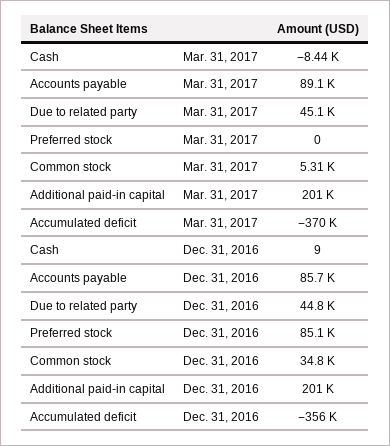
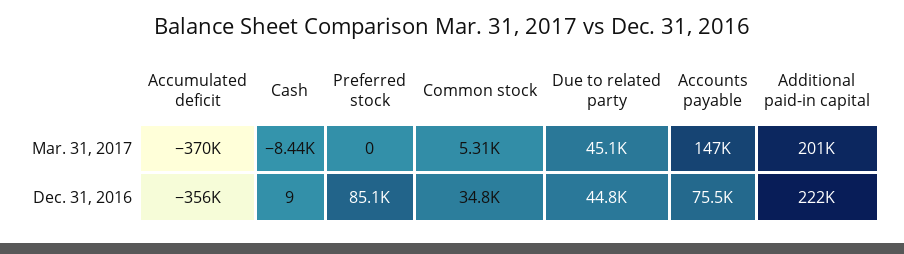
  {
    "Cash": {
      "Mar. 31, 2017": -8440,
      "Dec. 31, 2016": 9
    },
    "Accounts payable": {
-     "Mar. 31, 2017": 89100,
+     "Mar. 31, 2017": 147000,
-     "Dec. 31, 2016": 85700
+     "Dec. 31, 2016": 75500
    },
    "Due to related party": {
      "Mar. 31, 2017": 45100,
      "Dec. 31, 2016": 44800
    },
    "Preferred stock": {
      "Mar. 31, 2017": 0,
      "Dec. 31, 2016": 85100
    },
    "Common stock": {
      "Mar. 31, 2017": 5310,
      "Dec. 31, 2016": 34800
    },
    "Additional paid-in capital": {
      "Mar. 31, 2017": 201000,
-     "Dec. 31, 2016": 201000
+     "Dec. 31, 2016": 222000
    },
    "Accumulated deficit": {
      "Mar. 31, 2017": -370000,
      "Dec. 31, 2016": -356000
    }
  }

